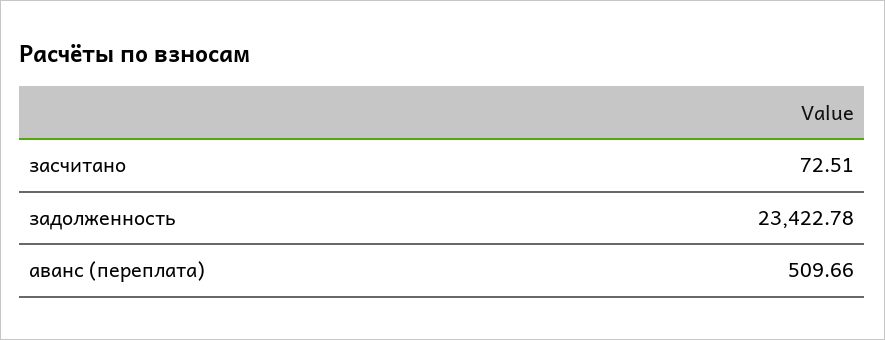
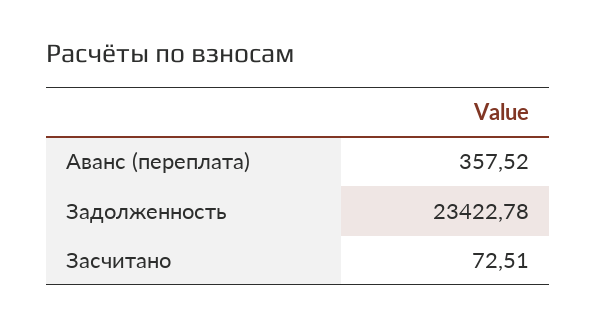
  {
    "засчитано": 72.51,
    "задолженность": 23422.78,
-   "аванс (переплата)": 509.66
+   "аванс (переплата)": 357.52
  }

